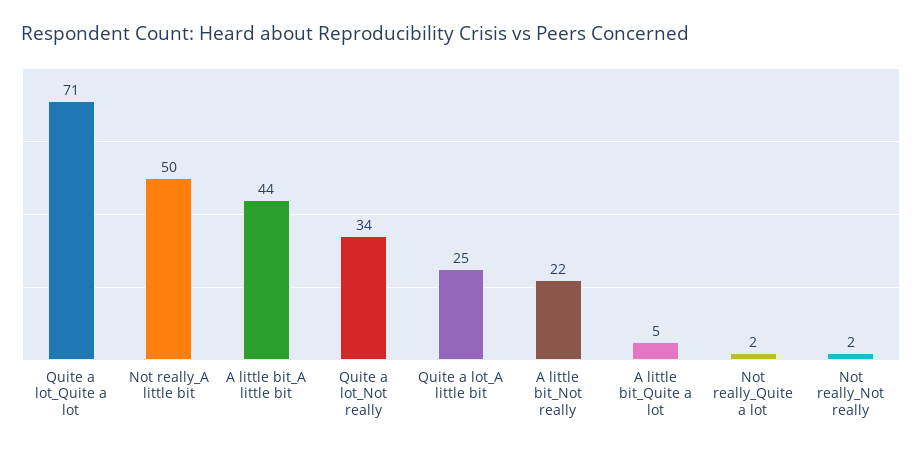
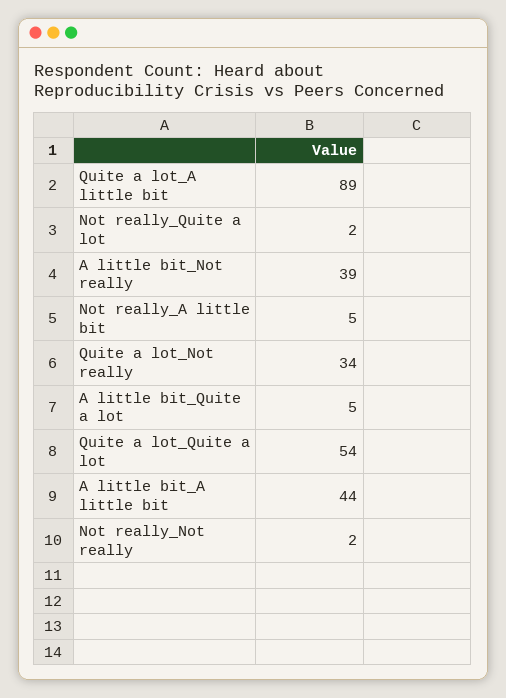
  {
-   "Quite a lot_Quite a lot": 71,
+   "Quite a lot_Quite a lot": 54,
-   "Not really_A little bit": 50,
+   "Not really_A little bit": 5,
    "A little bit_A little bit": 44,
    "Quite a lot_Not really": 34,
-   "Quite a lot_A little bit": 25,
+   "Quite a lot_A little bit": 89,
-   "A little bit_Not really": 22,
+   "A little bit_Not really": 39,
    "A little bit_Quite a lot": 5,
    "Not really_Quite a lot": 2,
    "Not really_Not really": 2
  }

